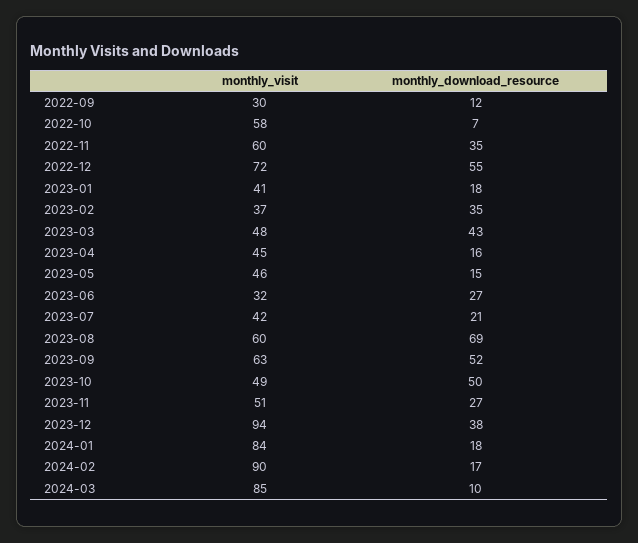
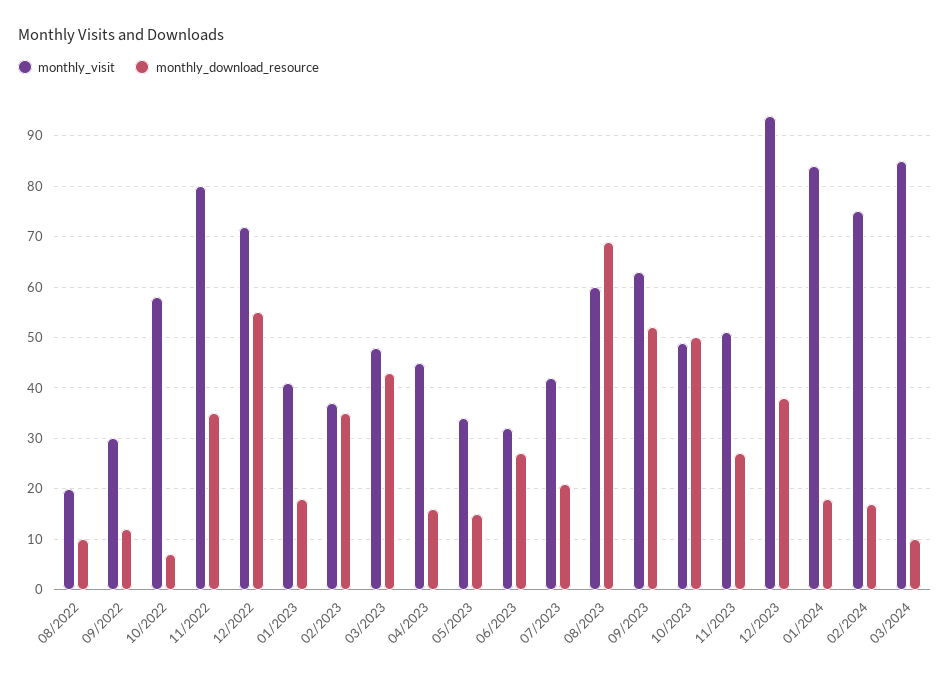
  {
    "monthly_visit": {
      "2022-09": 30,
      "2022-10": 58,
-     "2022-11": 60,
+     "2022-11": 80,
      "2022-12": 72,
      "2023-01": 41,
      "2023-02": 37,
      "2023-03": 48,
      "2023-04": 45,
-     "2023-05": 46,
+     "2023-05": 35,
      "2023-06": 32,
      "2023-07": 42,
      "2023-08": 60,
      "2023-09": 63,
      "2023-10": 49,
      "2023-11": 51,
      "2023-12": 94,
      "2024-01": 84,
-     "2024-02": 90,
+     "2024-02": 75,
-     "2024-03": 85
+     "2024-03": 85,
+     "08/2022": 20
    },
    "monthly_download_resource": {
      "2022-09": 12,
      "2022-10": 7,
      "2022-11": 35,
      "2022-12": 55,
      "2023-01": 18,
      "2023-02": 35,
      "2023-03": 43,
      "2023-04": 16,
      "2023-05": 15,
      "2023-06": 27,
      "2023-07": 21,
      "2023-08": 69,
      "2023-09": 52,
      "2023-10": 50,
      "2023-11": 27,
      "2023-12": 38,
      "2024-01": 18,
      "2024-02": 17,
-     "2024-03": 10
+     "2024-03": 10,
+     "08/2022": 10
    }
  }

